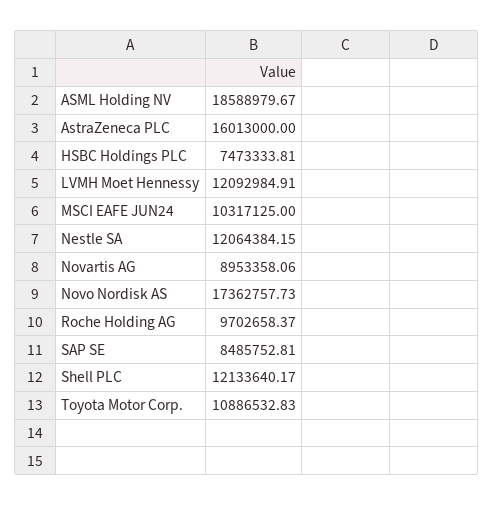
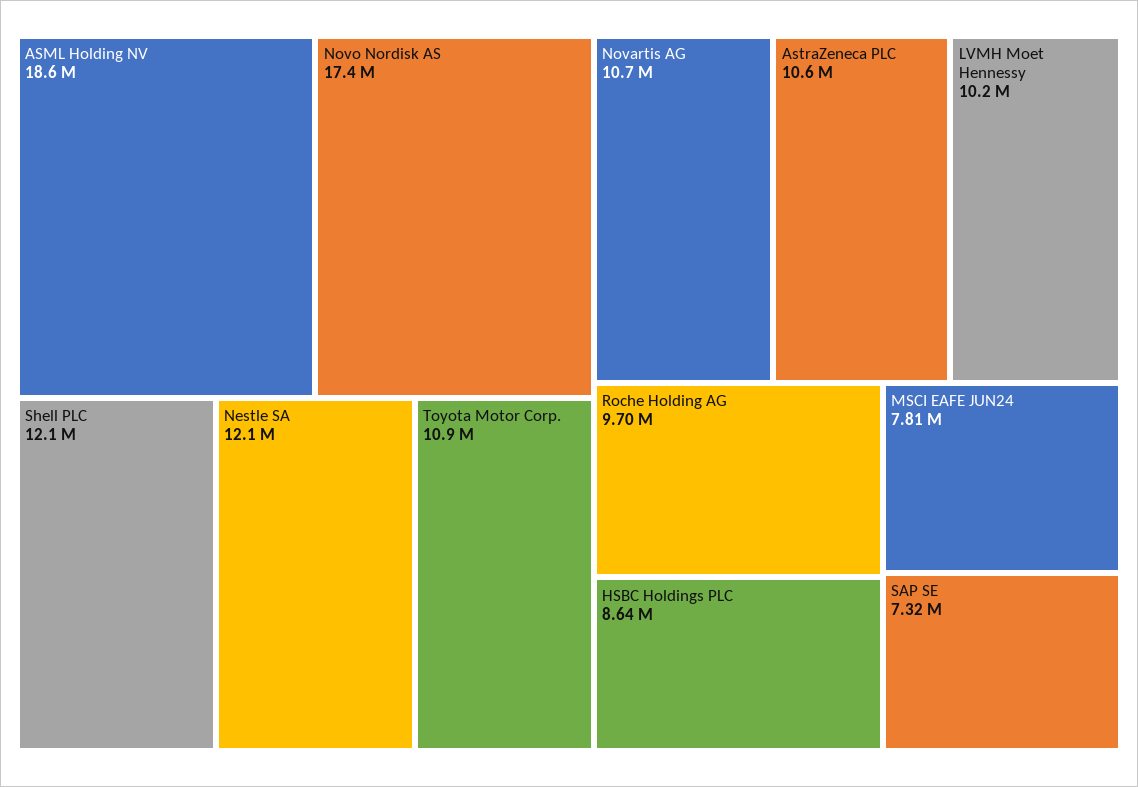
  {
    "ASML Holding NV": 18588979.67,
-   "AstraZeneca PLC": 16013000,
+   "AstraZeneca PLC": 10600000,
-   "HSBC Holdings PLC": 7473333.81,
+   "HSBC Holdings PLC": 8640000,
-   "LVMH Moet Hennessy": 12092984.91,
+   "LVMH Moet Hennessy": 10200000,
-   "MSCI EAFE JUN24": 10317125,
+   "MSCI EAFE JUN24": 7810000,
    "Nestle SA": 12064384.15,
-   "Novartis AG": 8953358.06,
+   "Novartis AG": 10700000,
    "Novo Nordisk AS": 17362757.73,
    "Roche Holding AG": 9702658.37,
-   "SAP SE": 8485752.81,
+   "SAP SE": 7320000,
    "Shell PLC": 12133640.17,
    "Toyota Motor Corp.": 10886532.83
  }

